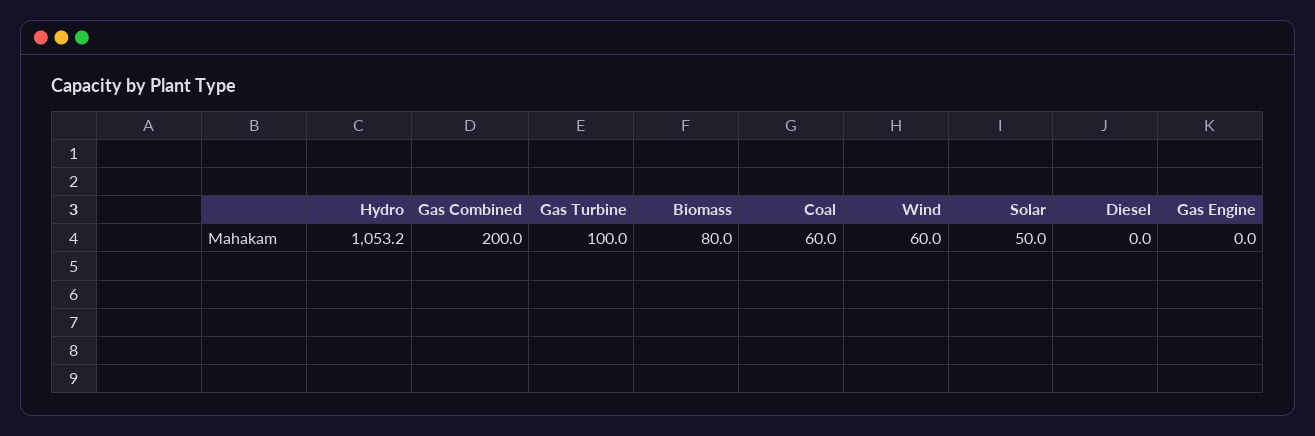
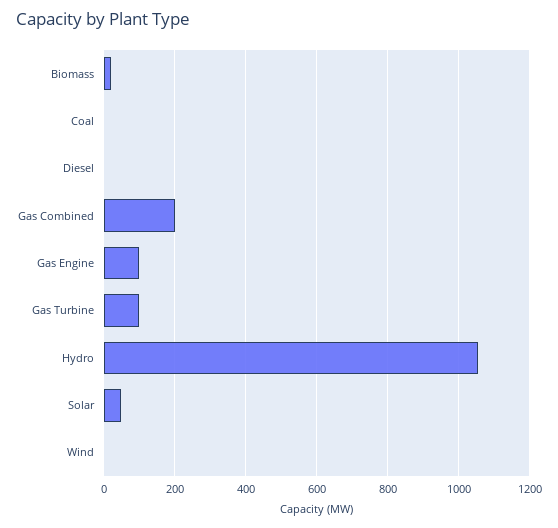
  {
    "Hydro": 1053.2,
    "Gas Combined": 200,
    "Gas Turbine": 100,
-   "Biomass": 80,
+   "Biomass": 20,
-   "Coal": 60,
+   "Coal": 0,
-   "Wind": 60,
+   "Wind": 0,
    "Solar": 50,
    "Diesel": 0,
-   "Gas Engine": 0
+   "Gas Engine": 100
  }

